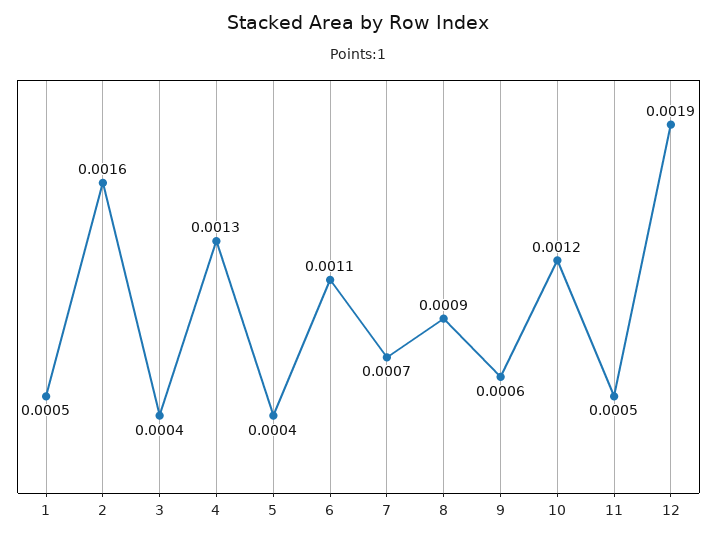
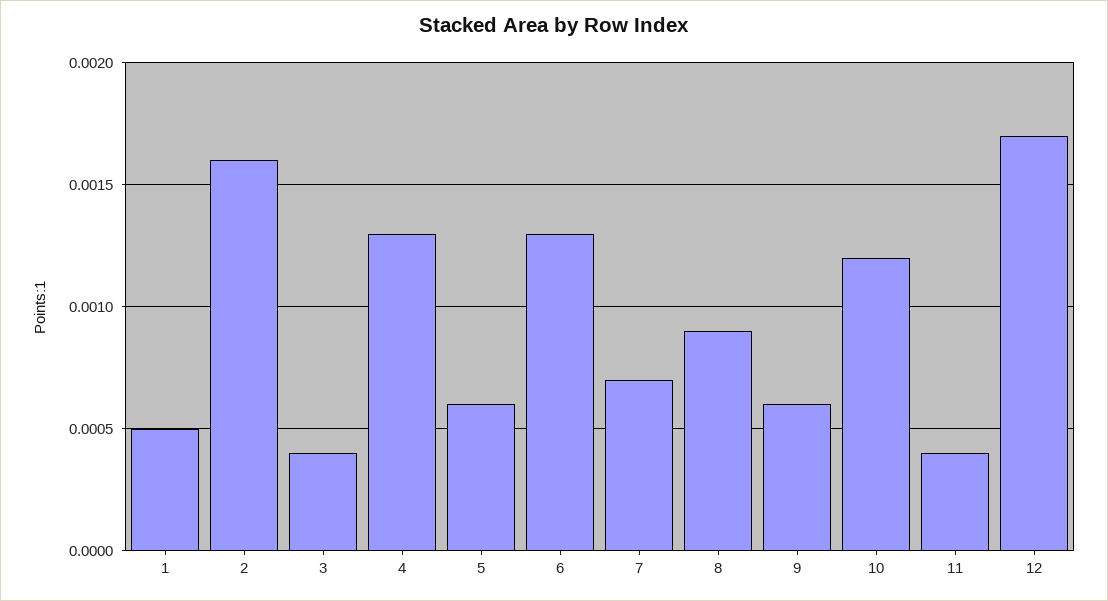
  {
    "1": 0.0005,
    "2": 0.0016,
    "3": 0.0004,
    "4": 0.0013,
-   "5": 0.0004,
+   "5": 0.0006,
-   "6": 0.0011,
+   "6": 0.0013,
    "7": 0.0007,
    "8": 0.0009,
    "9": 0.0006,
    "10": 0.0012,
-   "11": 0.0005,
+   "11": 0.0004,
-   "12": 0.0019
+   "12": 0.0017
  }

